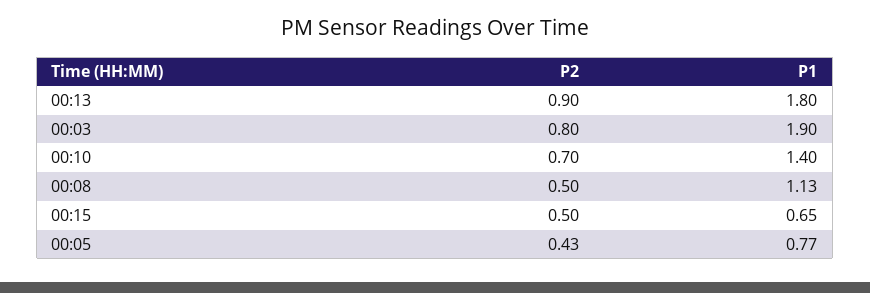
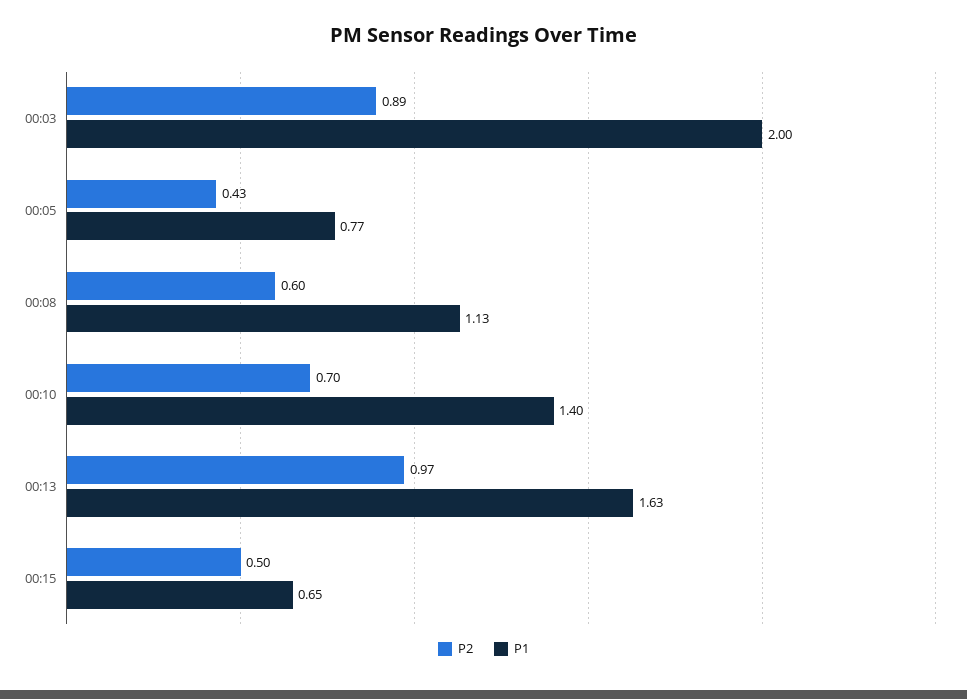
  {
    "P2": {
-     "00:13": 0.9,
+     "00:13": 0.97,
-     "00:03": 0.8,
+     "00:03": 0.89,
      "00:10": 0.7,
-     "00:08": 0.5,
+     "00:08": 0.6,
      "00:15": 0.5,
      "00:05": 0.43
    },
    "P1": {
-     "00:13": 1.8,
+     "00:13": 1.63,
-     "00:03": 1.9,
+     "00:03": 2,
      "00:10": 1.4,
      "00:08": 1.13,
      "00:15": 0.65,
      "00:05": 0.77
    }
  }

